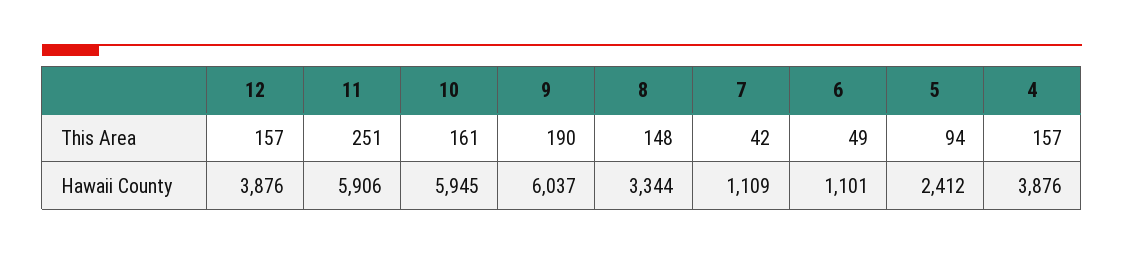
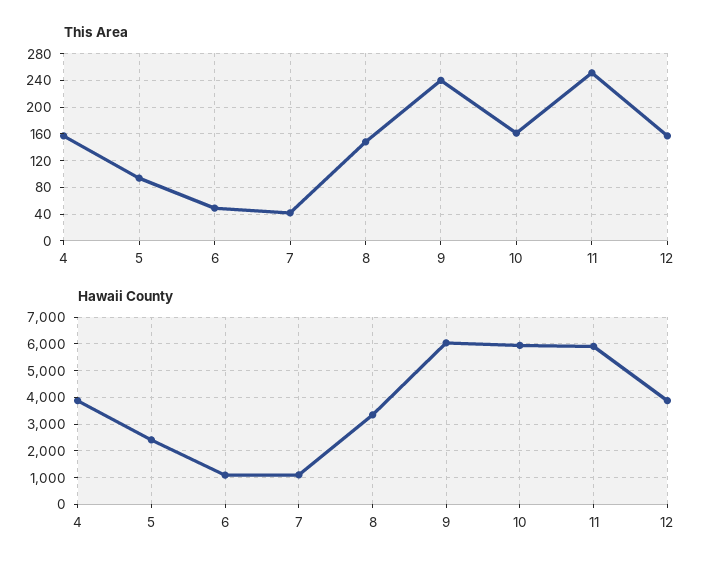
  {
    "This Area": {
      "12": 157,
      "11": 251,
      "10": 161,
-     "9": 190,
+     "9": 240,
      "8": 148,
      "7": 42,
      "6": 49,
      "5": 94,
      "4": 157
    },
    "Hawaii County": {
      "12": 3876,
      "11": 5906,
      "10": 5945,
      "9": 6037,
      "8": 3344,
      "7": 1109,
      "6": 1101,
      "5": 2412,
      "4": 3876
    }
  }

